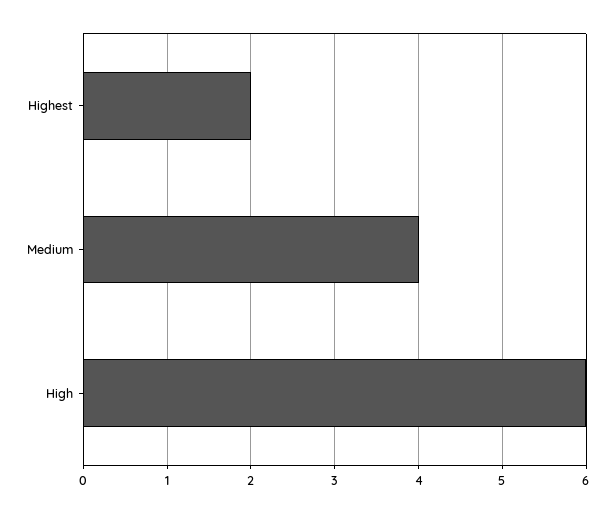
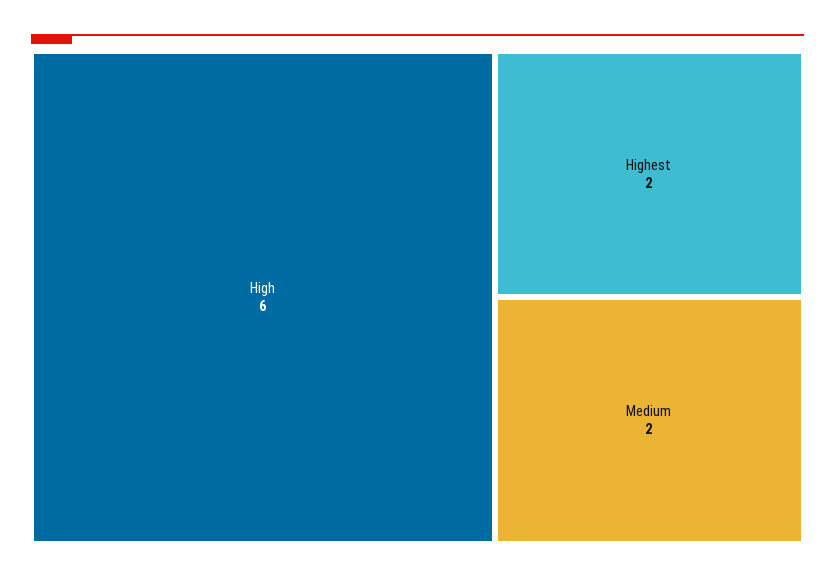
  {
    "Highest": 2,
-   "Medium": 4,
+   "Medium": 2,
    "High": 6
  }

